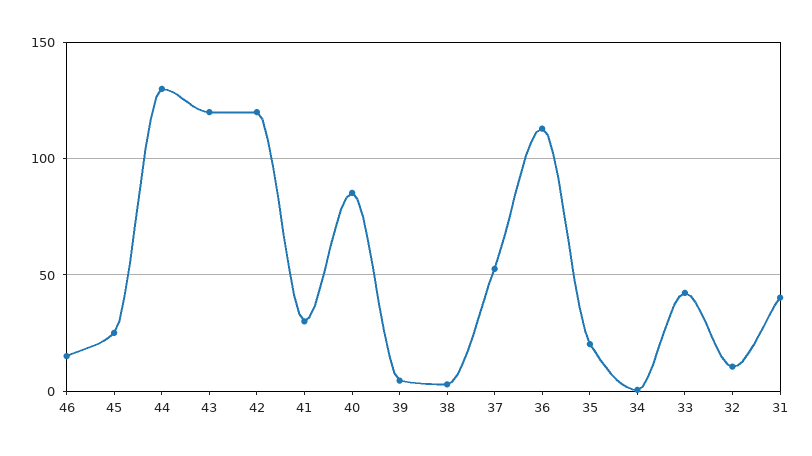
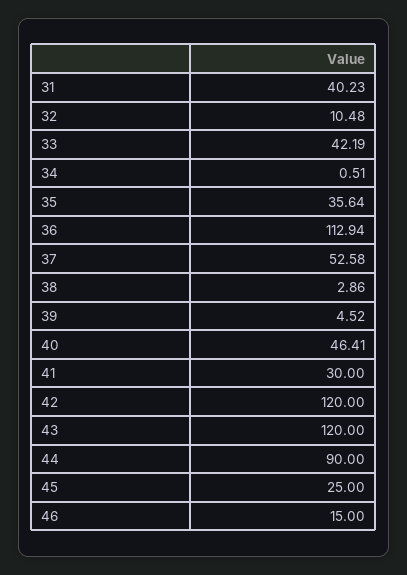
  {
    "46": 15,
    "45": 25,
-   "44": 130,
+   "44": 90,
    "43": 120,
    "42": 120,
    "41": 30,
-   "40": 85,
+   "40": 46.41,
    "39": 4.52,
    "38": 2.86,
    "37": 52.58,
    "36": 112.94,
-   "35": 20,
+   "35": 35.64,
    "34": 0.51,
    "33": 42.19,
    "32": 10.48,
    "31": 40.23
  }

